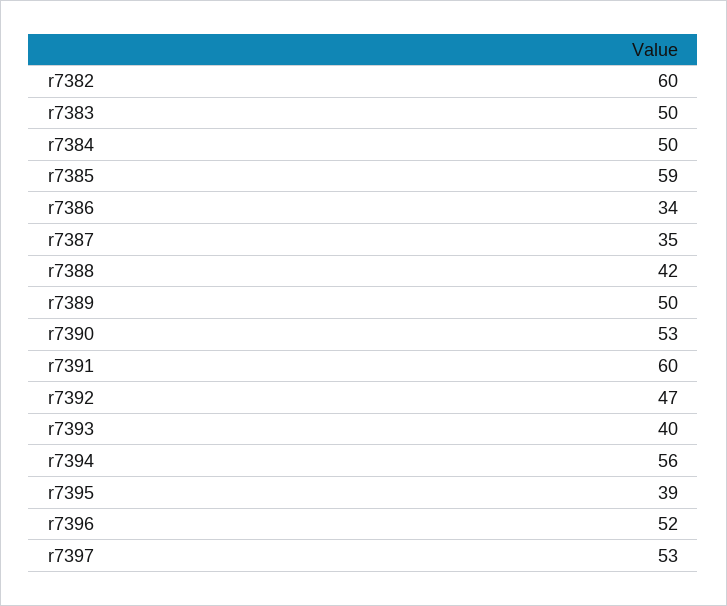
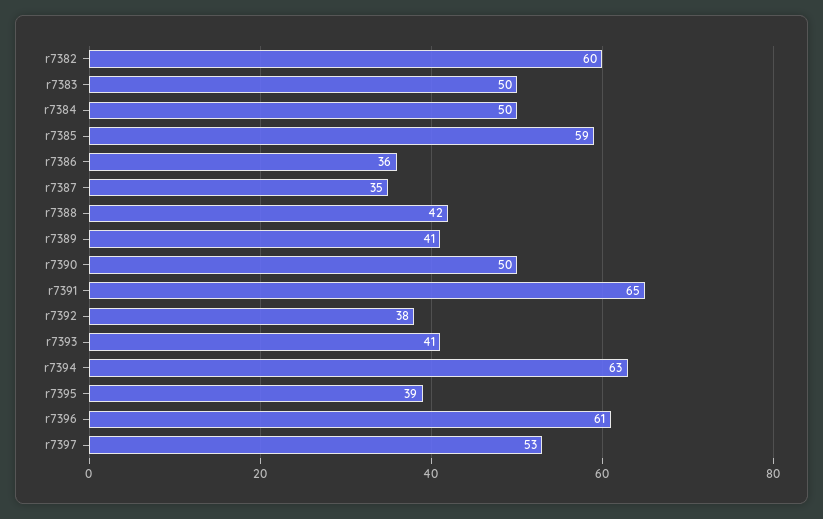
  {
    "r7382": 60,
    "r7383": 50,
    "r7384": 50,
    "r7385": 59,
-   "r7386": 34,
+   "r7386": 36,
    "r7387": 35,
    "r7388": 42,
-   "r7389": 50,
+   "r7389": 41,
-   "r7390": 53,
+   "r7390": 50,
-   "r7391": 60,
+   "r7391": 65,
-   "r7392": 47,
+   "r7392": 38,
-   "r7393": 40,
+   "r7393": 41,
-   "r7394": 56,
+   "r7394": 63,
    "r7395": 39,
-   "r7396": 52,
+   "r7396": 61,
    "r7397": 53
  }

